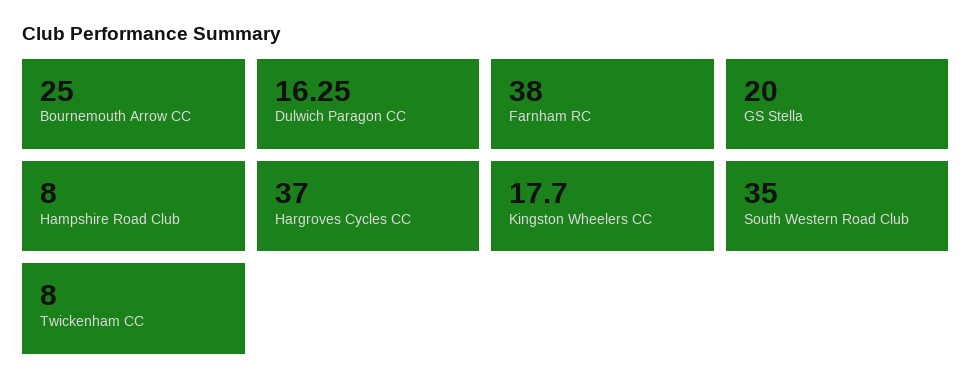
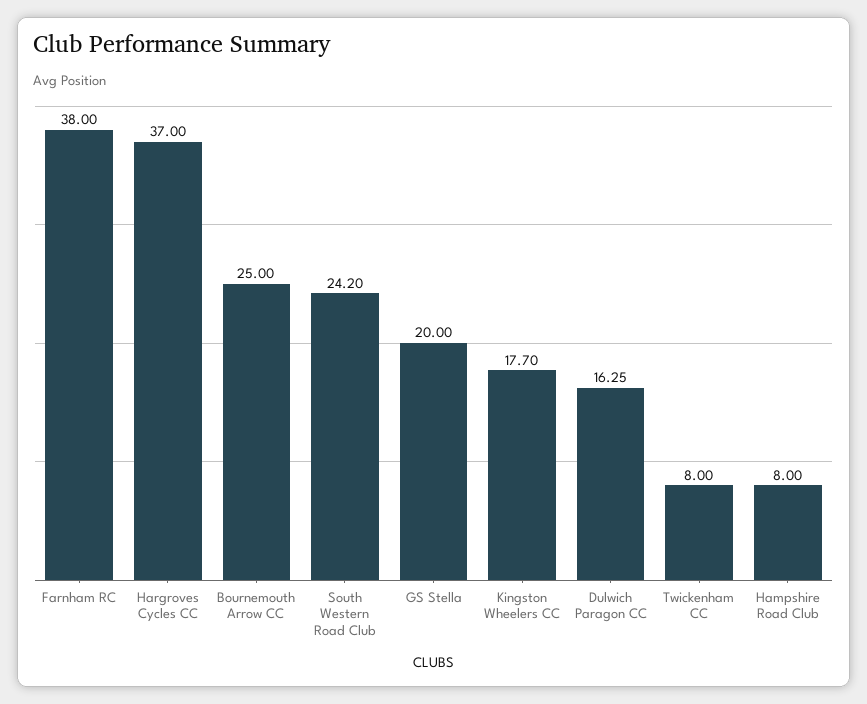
  {
    "Bournemouth Arrow CC": 25,
    "Dulwich Paragon CC": 16.25,
    "Farnham RC": 38,
    "GS Stella": 20,
    "Hampshire Road Club": 8,
    "Hargroves Cycles CC": 37,
    "Kingston Wheelers CC": 17.7,
-   "South Western Road Club": 35,
+   "South Western Road Club": 24.2,
    "Twickenham CC": 8
  }

